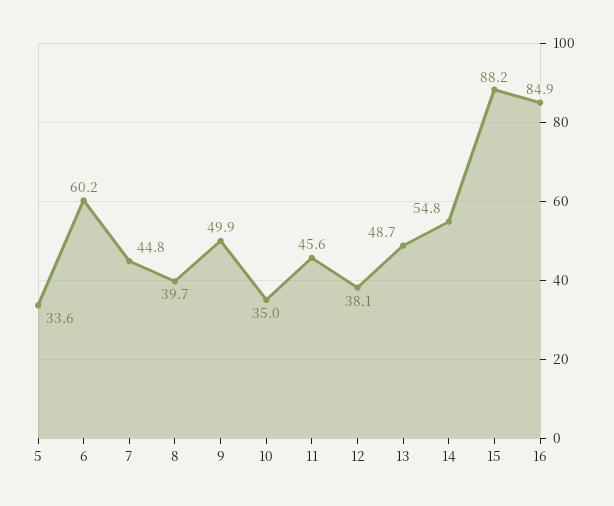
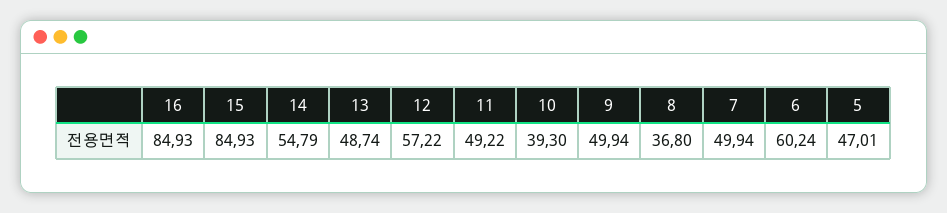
  {
-   "5": 33.6,
+   "5": 47.01,
    "6": 60.24,
-   "7": 44.8,
+   "7": 49.94,
-   "8": 39.7,
+   "8": 36.8,
    "9": 49.94,
-   "10": 35,
+   "10": 39.3,
-   "11": 45.6,
+   "11": 49.22,
-   "12": 38.1,
+   "12": 57.22,
    "13": 48.74,
    "14": 54.79,
-   "15": 88.2,
+   "15": 84.93,
    "16": 84.93
  }

